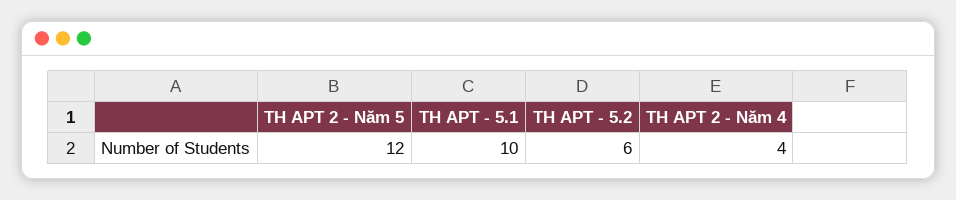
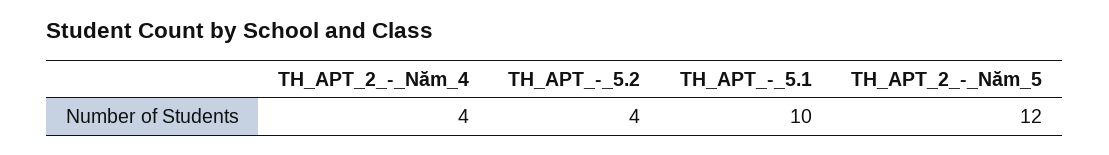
  {
    "TH APT 2 - Năm 5": 12,
    "TH APT - 5.1": 10,
-   "TH APT - 5.2": 6,
+   "TH APT - 5.2": 4,
    "TH APT 2 - Năm 4": 4
  }

